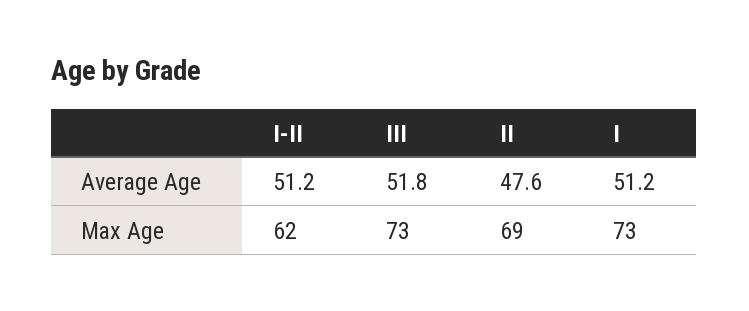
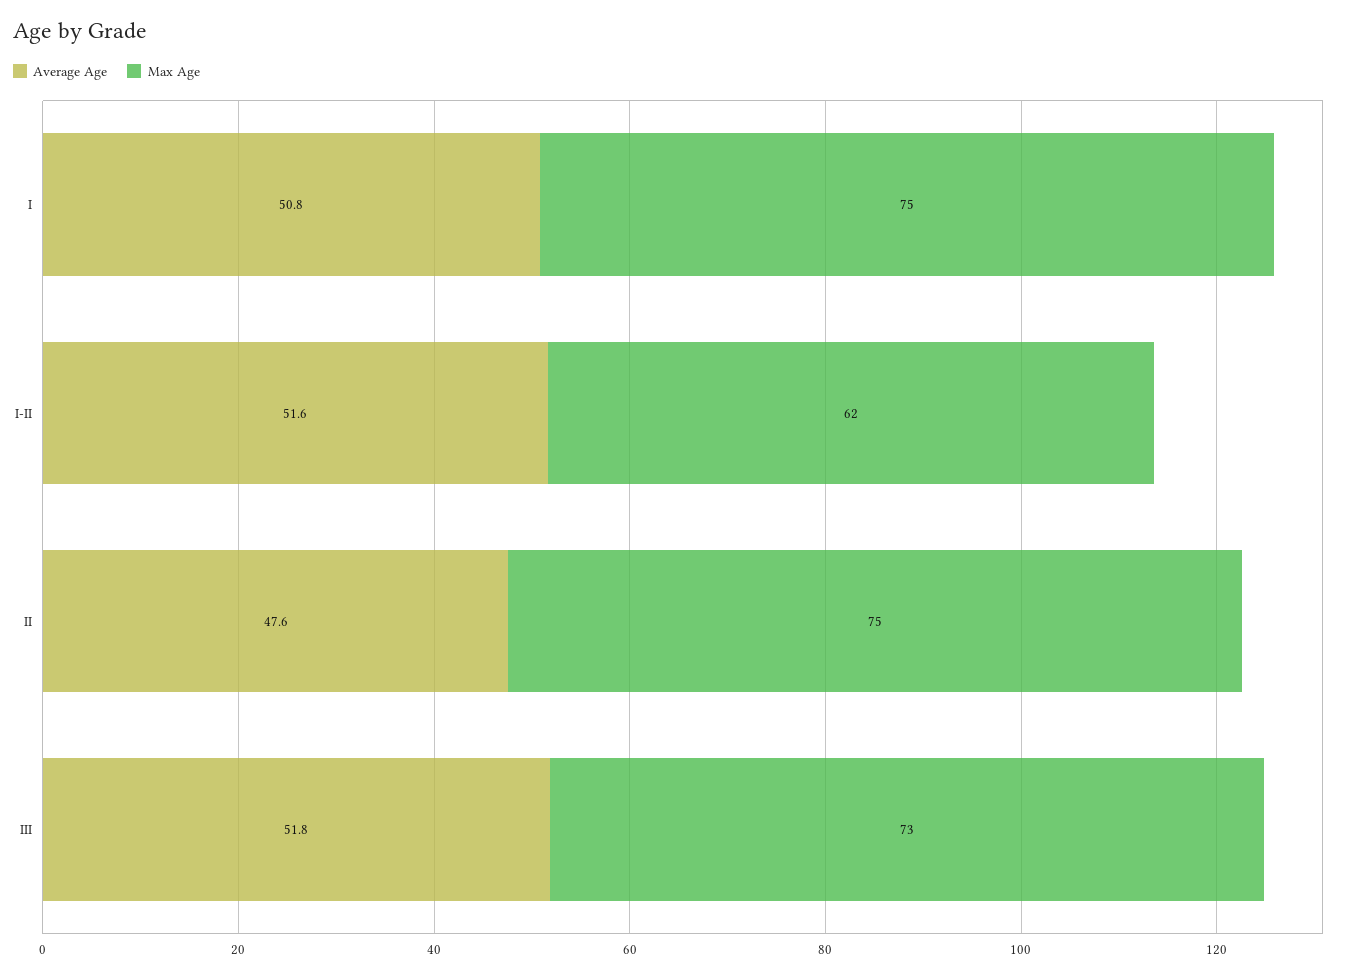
  {
    "Average Age": {
-     "I-II": 51.2,
+     "I-II": 51.6,
      "III": 51.8,
      "II": 47.6,
-     "I": 51.2
+     "I": 50.8
    },
    "Max Age": {
      "I-II": 62,
      "III": 73,
-     "II": 69,
+     "II": 75,
-     "I": 73
+     "I": 75
    }
  }

